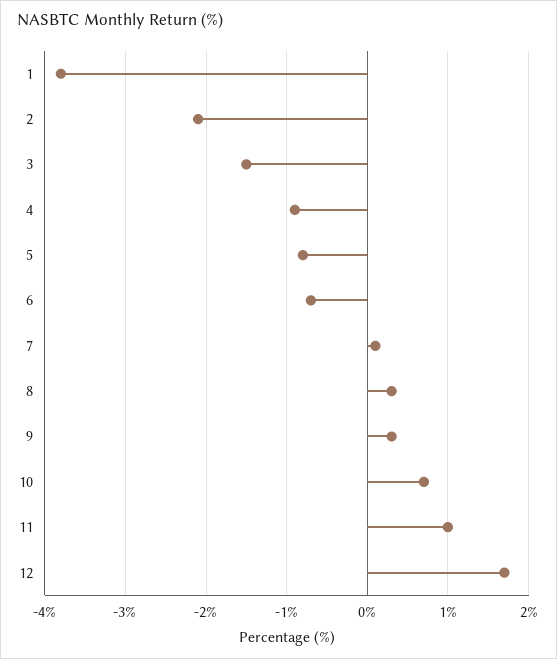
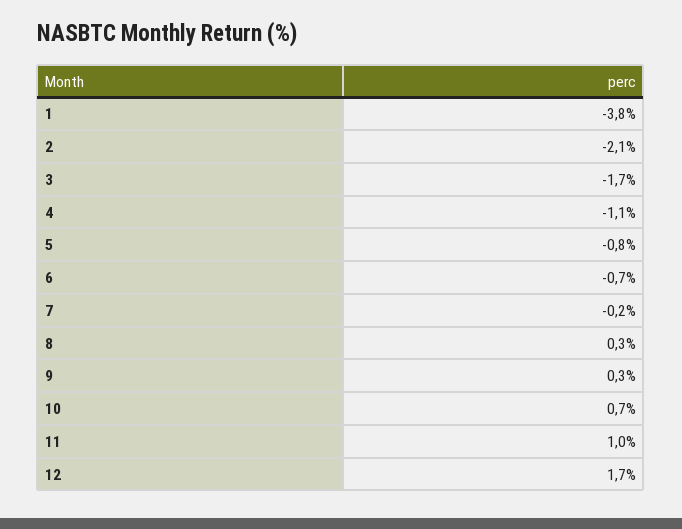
  {
    "1": -3.8,
    "2": -2.1,
-   "3": -1.5,
+   "3": -1.7,
-   "4": -0.9,
+   "4": -1.1,
    "5": -0.8,
    "6": -0.7,
-   "7": 0.1,
+   "7": -0.2,
    "8": 0.3,
    "9": 0.3,
    "10": 0.7,
    "11": 1,
    "12": 1.7
  }

